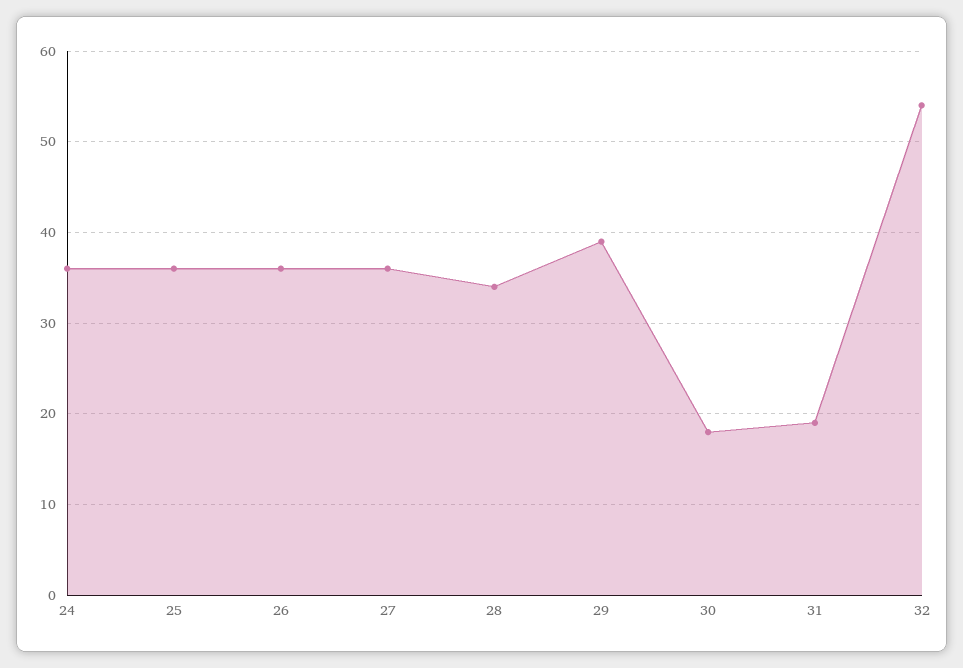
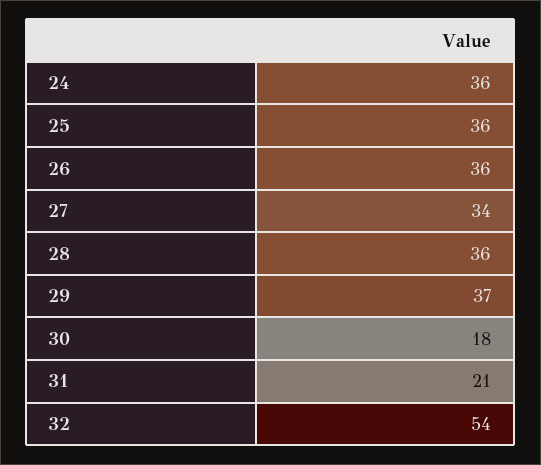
  {
    "24": 36,
    "25": 36,
    "26": 36,
-   "27": 36,
+   "27": 34,
-   "28": 34,
+   "28": 36,
-   "29": 39,
+   "29": 37,
    "30": 18,
-   "31": 19,
+   "31": 21,
    "32": 54
  }

